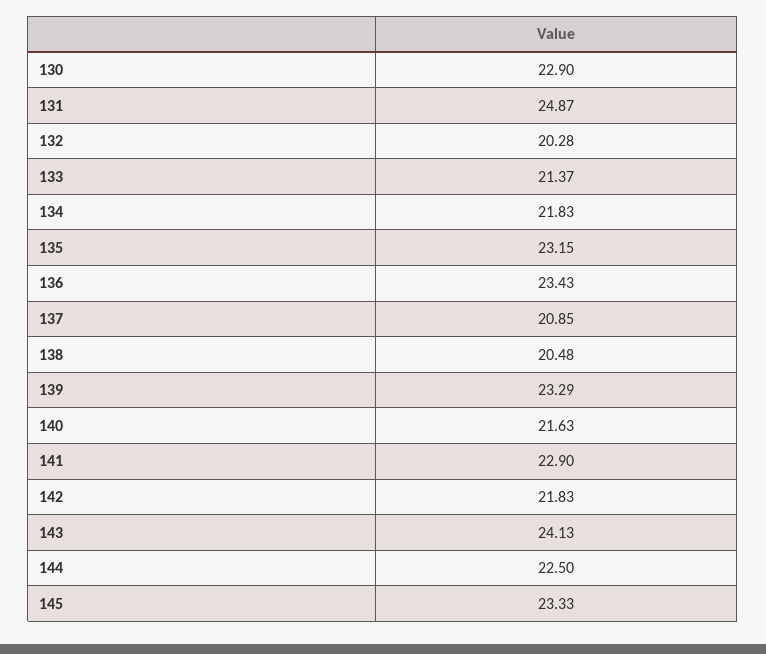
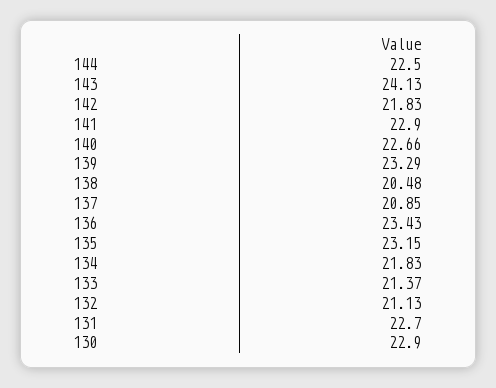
  {
    "130": 22.9,
-   "131": 24.87,
+   "131": 22.7,
-   "132": 20.28,
+   "132": 21.13,
    "133": 21.37,
    "134": 21.83,
    "135": 23.15,
    "136": 23.43,
    "137": 20.85,
    "138": 20.48,
    "139": 23.29,
-   "140": 21.63,
+   "140": 22.66,
    "141": 22.9,
    "142": 21.83,
    "143": 24.13,
-   "144": 22.5,
+   "144": 22.5
-   "145": 23.33
  }

